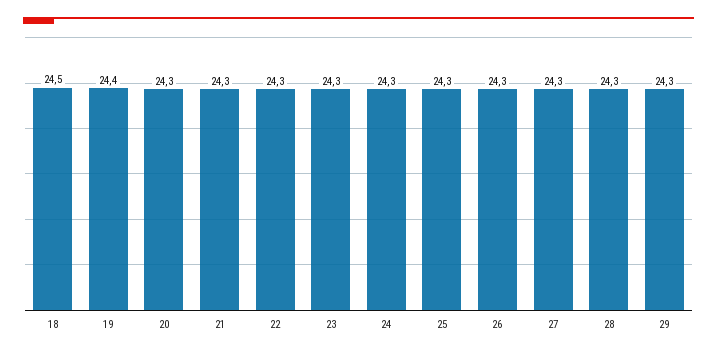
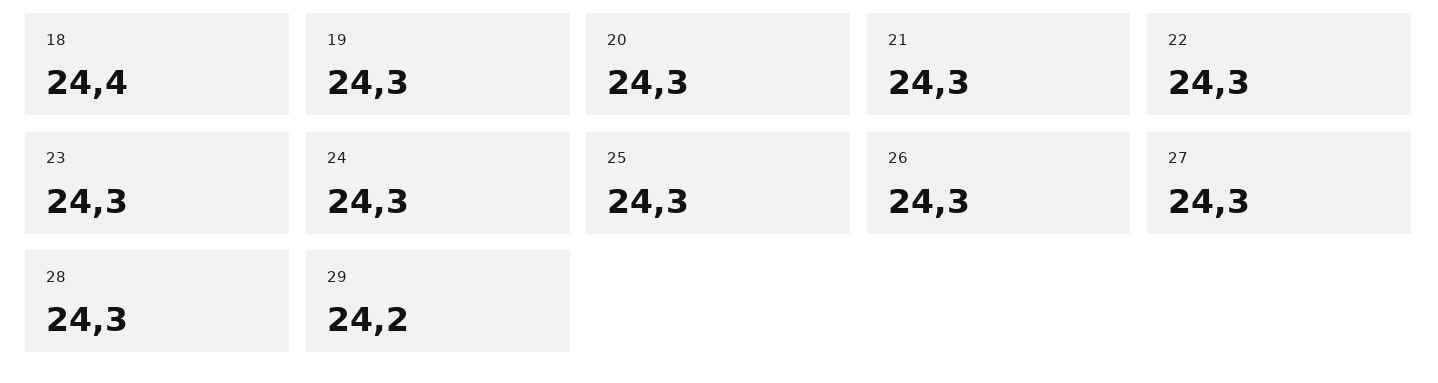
  {
-   "18": 24.5,
+   "18": 24.4,
-   "19": 24.4,
+   "19": 24.3,
    "20": 24.3,
    "21": 24.3,
    "22": 24.3,
    "23": 24.3,
    "24": 24.3,
    "25": 24.3,
    "26": 24.3,
    "27": 24.3,
    "28": 24.3,
-   "29": 24.3
+   "29": 24.2
  }

